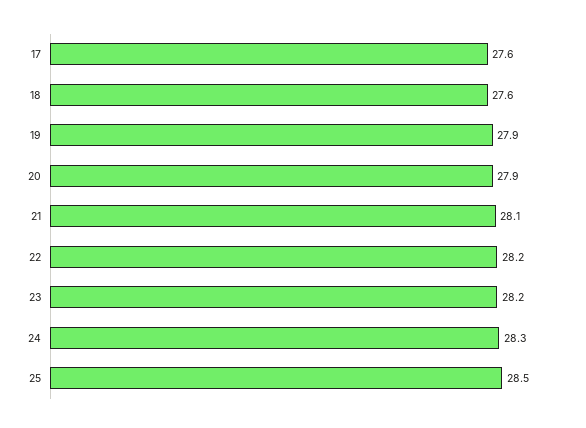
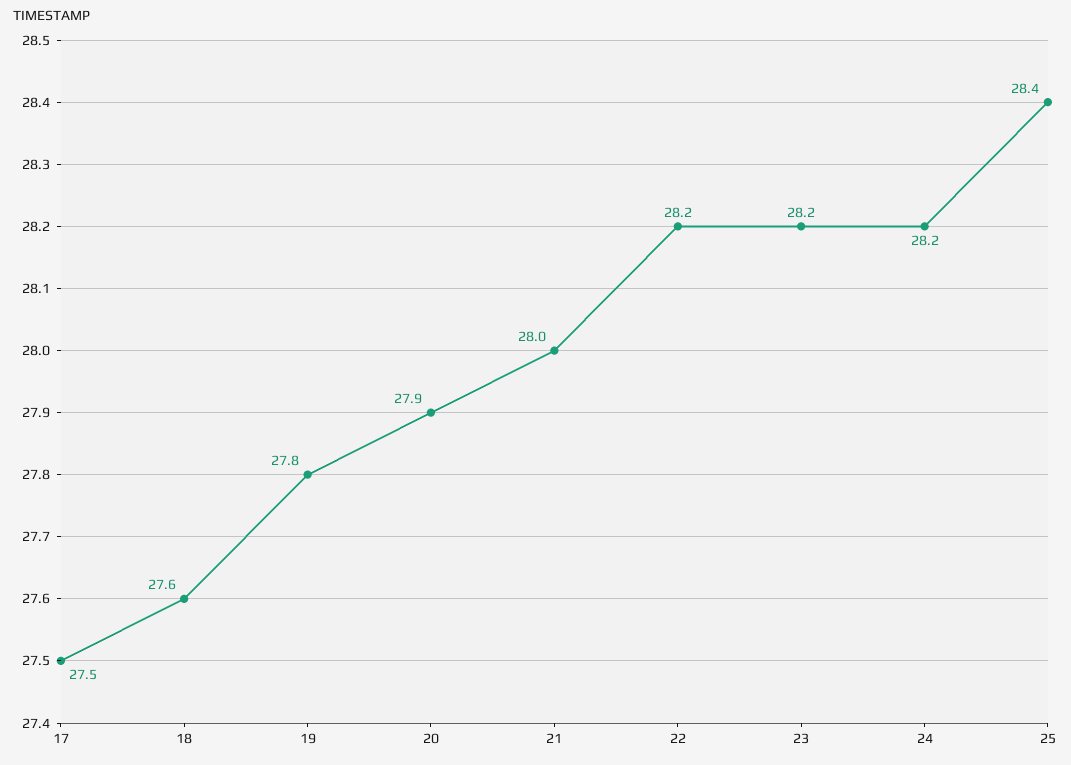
  {
-   "17": 27.6,
+   "17": 27.5,
    "18": 27.6,
-   "19": 27.9,
+   "19": 27.8,
    "20": 27.9,
-   "21": 28.1,
+   "21": 28,
    "22": 28.2,
    "23": 28.2,
-   "24": 28.3,
+   "24": 28.2,
-   "25": 28.5
+   "25": 28.4
  }

